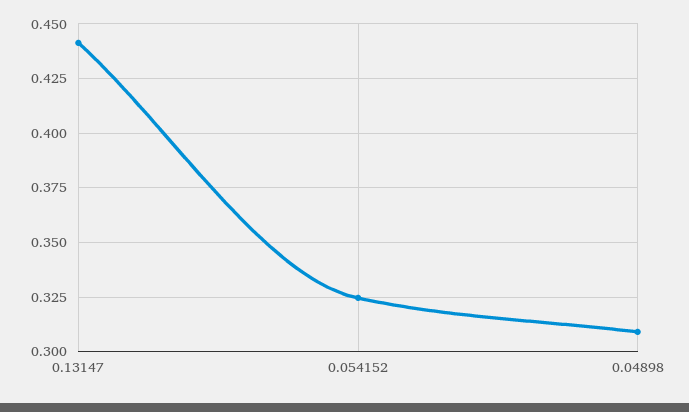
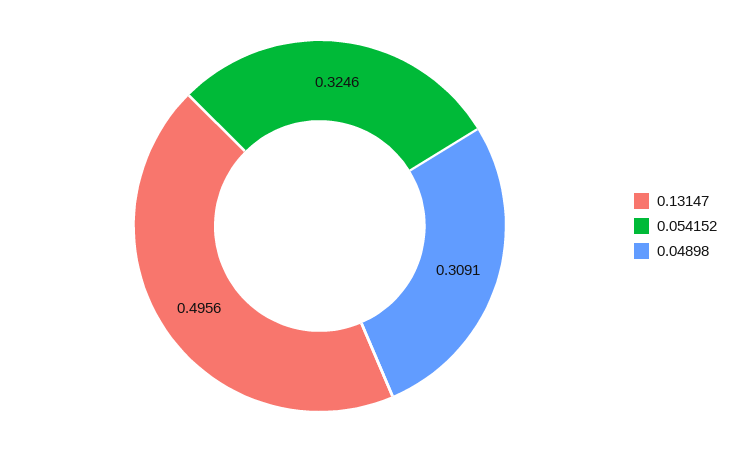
  {
-   "0.13147": 0.44,
+   "0.13147": 0.4956,
    "0.054152": 0.3246,
    "0.04898": 0.3091
  }

